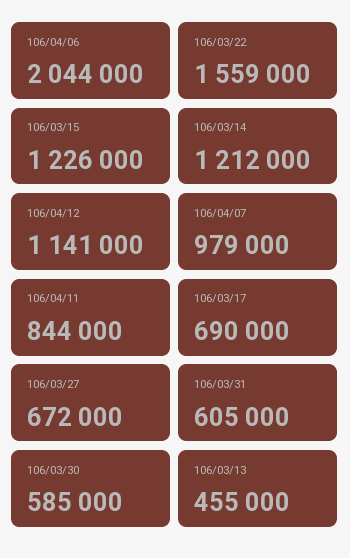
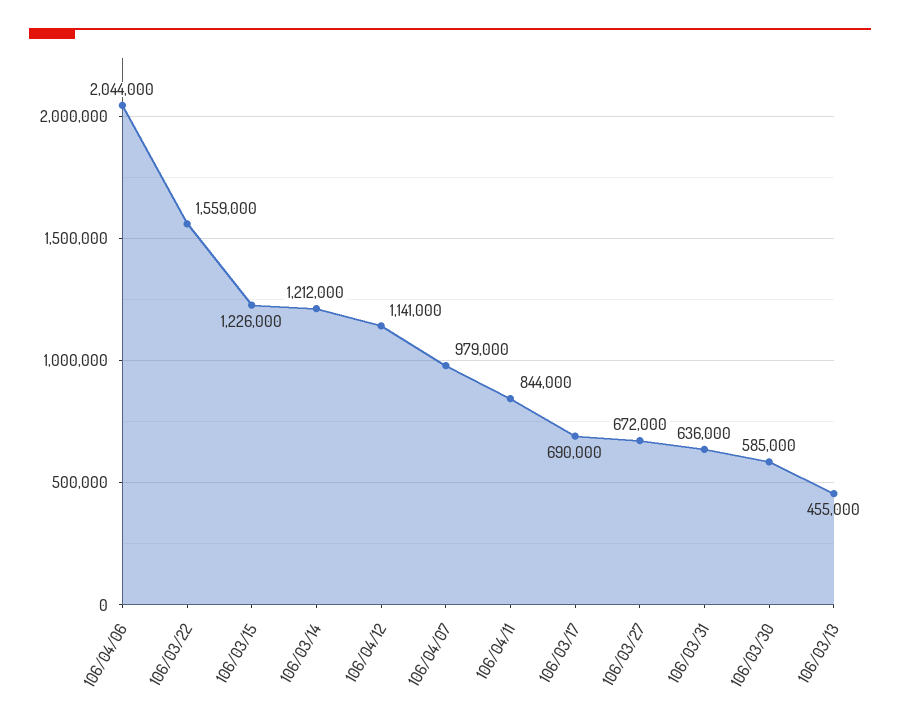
  {
    "106/04/06": 2044000,
    "106/03/22": 1559000,
    "106/03/15": 1226000,
    "106/03/14": 1212000,
    "106/04/12": 1141000,
    "106/04/07": 979000,
    "106/04/11": 844000,
    "106/03/17": 690000,
    "106/03/27": 672000,
-   "106/03/31": 605000,
+   "106/03/31": 636000,
    "106/03/30": 585000,
    "106/03/13": 455000
  }

